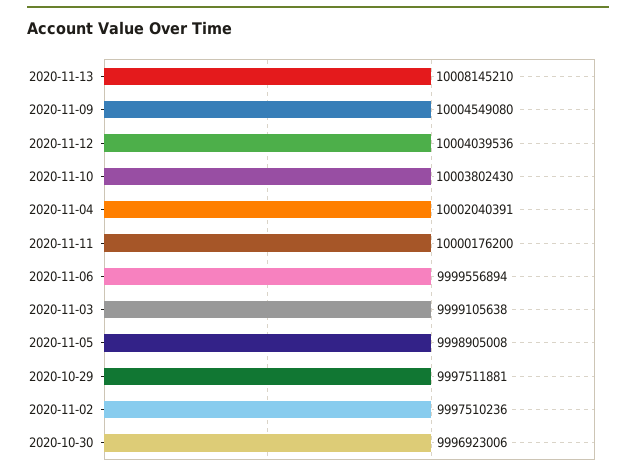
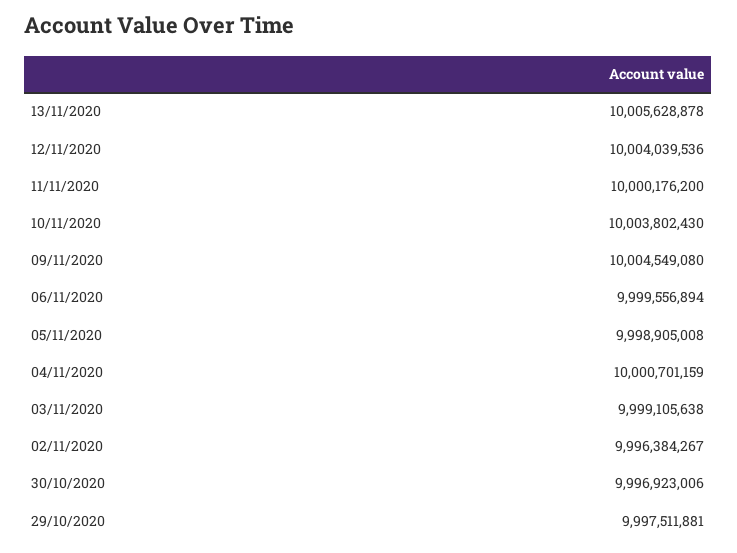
  {
-   "2020-11-13": 10008145210,
+   "2020-11-13": 10005628878,
    "2020-11-09": 10004549080,
    "2020-11-12": 10004039536,
    "2020-11-10": 10003802430,
-   "2020-11-04": 10002040391,
+   "2020-11-04": 10000701159,
    "2020-11-11": 10000176200,
    "2020-11-06": 9999556894,
    "2020-11-03": 9999105638,
    "2020-11-05": 9998905008,
    "2020-10-29": 9997511881,
-   "2020-11-02": 9997510236,
+   "2020-11-02": 9996384267,
    "2020-10-30": 9996923006
  }

